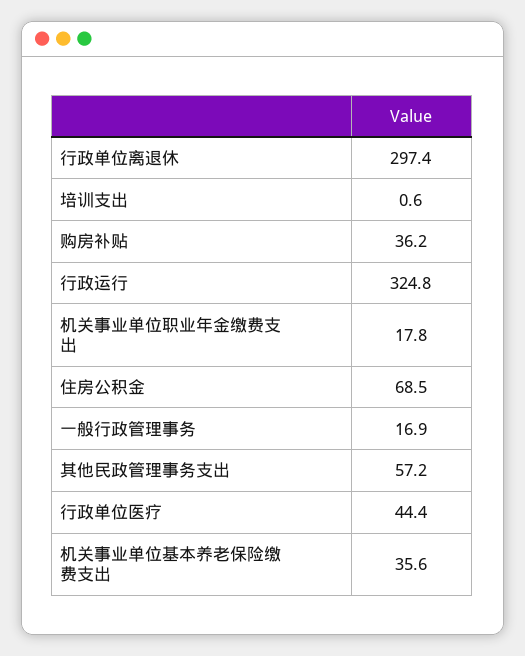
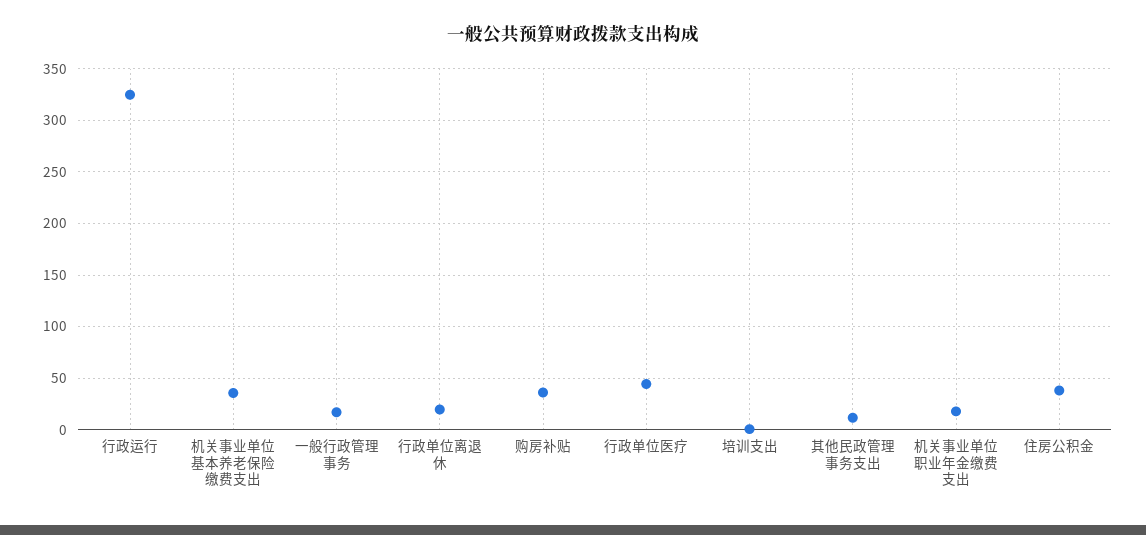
  {
-   "行政单位离退休": 297.4,
+   "行政单位离退休": 20,
    "培训支出": 0.6,
    "购房补贴": 36.2,
    "行政运行": 324.8,
    "机关事业单位职业年金缴费支出": 17.8,
-   "住房公积金": 68.5,
+   "住房公积金": 40,
    "一般行政管理事务": 16.9,
-   "其他民政管理事务支出": 57.2,
+   "其他民政管理事务支出": 10,
    "行政单位医疗": 44.4,
    "机关事业单位基本养老保险缴费支出": 35.6
  }

